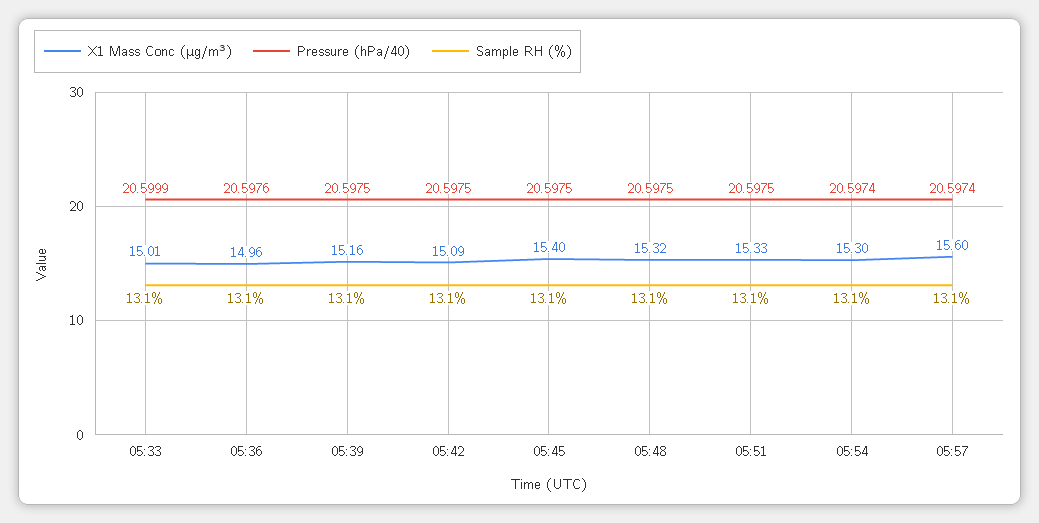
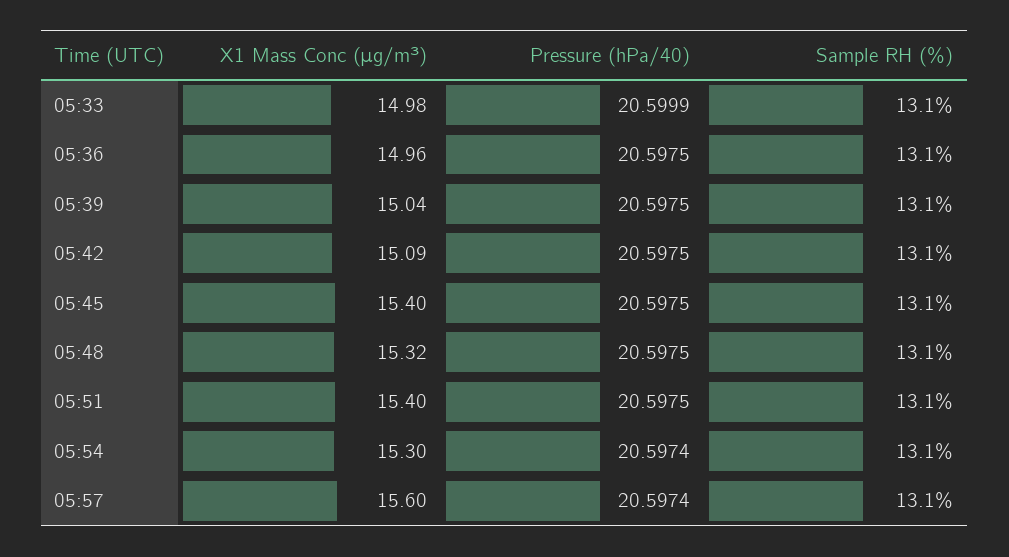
  {
    "X1 Mass Conc (μg/m³)": {
-     "05:33": 15.01,
+     "05:33": 14.98,
      "05:36": 14.96,
-     "05:39": 15.16,
+     "05:39": 15.04,
      "05:42": 15.09,
      "05:45": 15.4,
      "05:48": 15.32,
-     "05:51": 15.33,
+     "05:51": 15.4,
      "05:54": 15.3,
      "05:57": 15.6
    },
    "Pressure (hPa/40)": {
      "05:33": 20.5999,
-     "05:36": 20.5976,
+     "05:36": 20.5975,
      "05:39": 20.5975,
      "05:42": 20.5975,
      "05:45": 20.5975,
      "05:48": 20.5975,
      "05:51": 20.5975,
      "05:54": 20.5974,
      "05:57": 20.5974
    },
    "Sample RH (%)": {
      "05:33": 13.1,
      "05:36": 13.1,
      "05:39": 13.1,
      "05:42": 13.1,
      "05:45": 13.1,
      "05:48": 13.1,
      "05:51": 13.1,
      "05:54": 13.1,
      "05:57": 13.1
    }
  }

